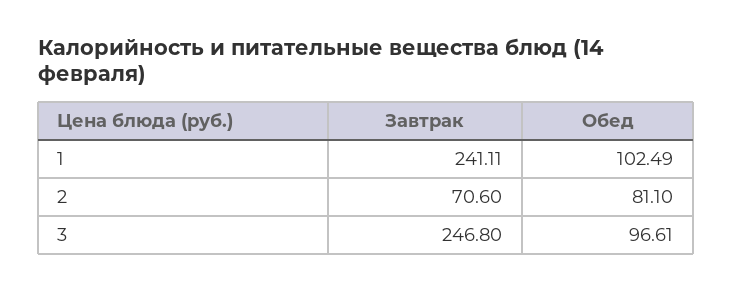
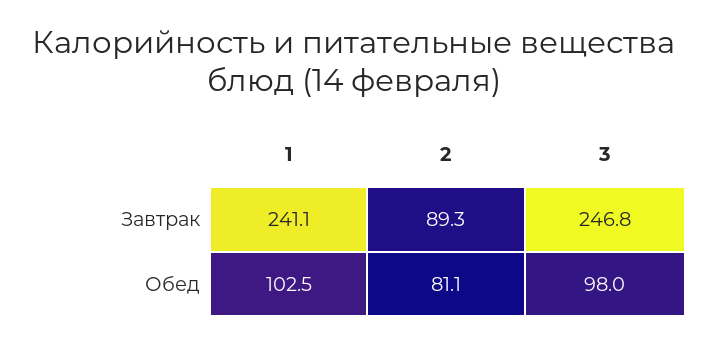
  {
    "Завтрак": {
      "1": 241.11,
-     "2": 70.6,
+     "2": 89.3,
      "3": 246.8
    },
    "Обед": {
      "1": 102.49,
      "2": 81.1,
-     "3": 96.61
+     "3": 98
    }
  }

